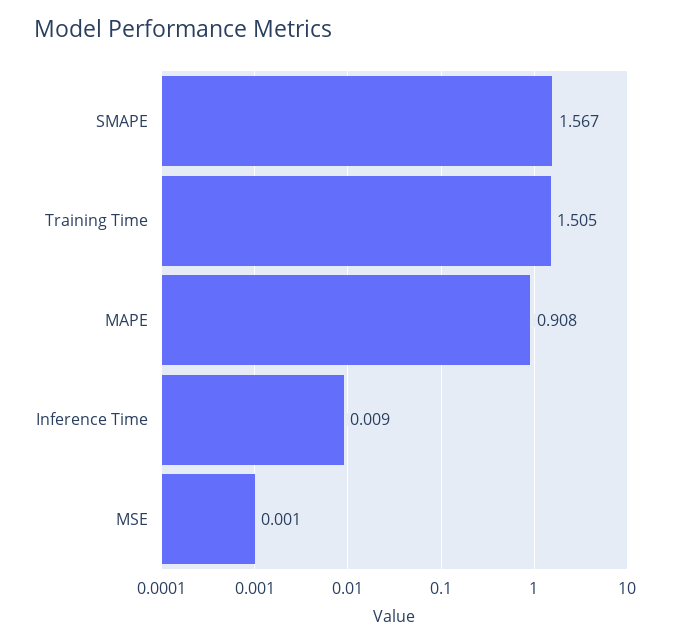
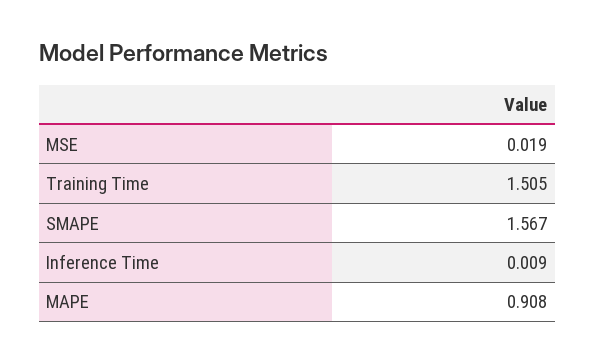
  {
    "SMAPE": 1.567,
    "Training Time": 1.505,
    "MAPE": 0.908,
    "Inference Time": 0.009,
-   "MSE": 0.001
+   "MSE": 0.019
  }

